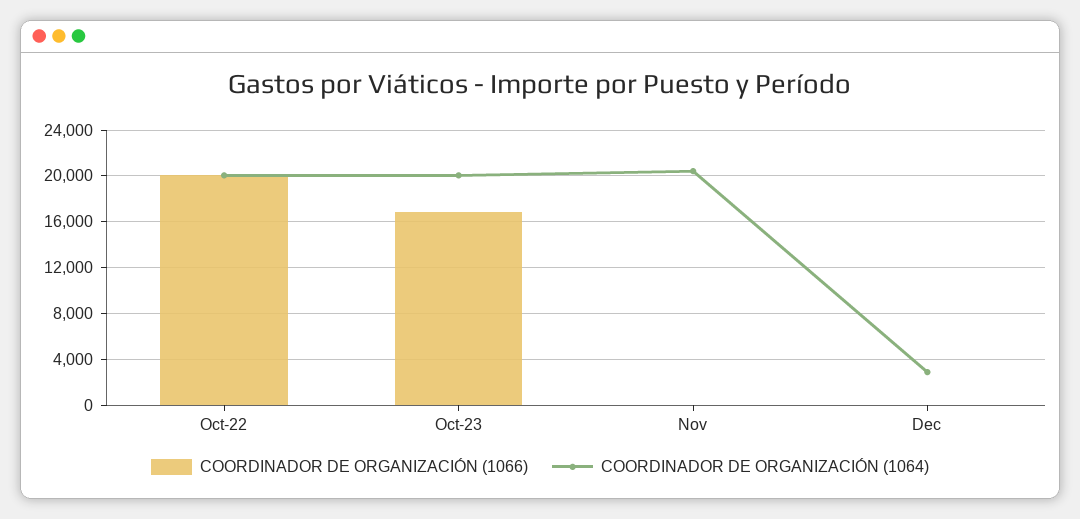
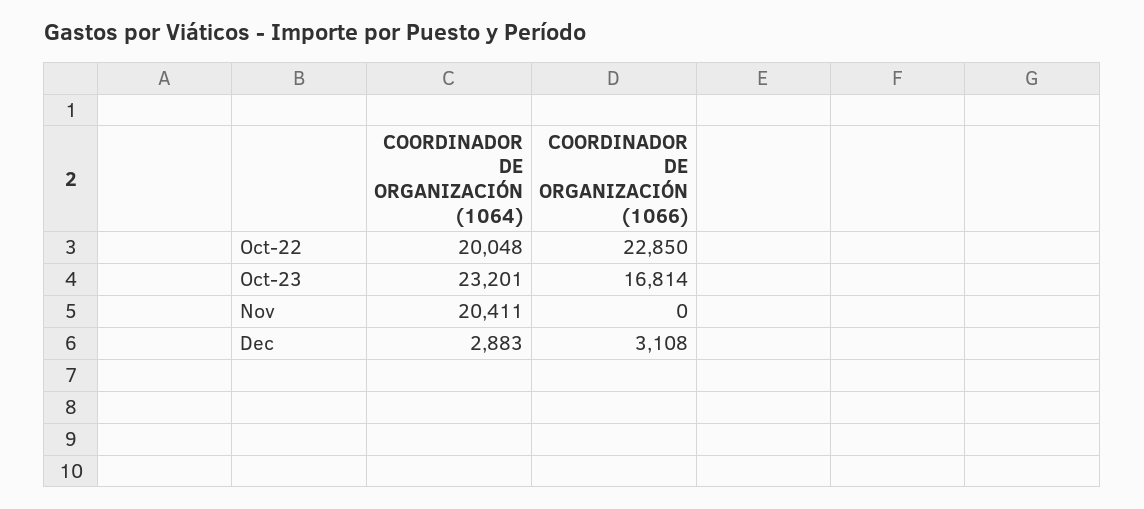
  {
    "COORDINADOR DE ORGANIZACIÓN (1066)": {
-     "Oct-22": 20000,
+     "Oct-22": 22850,
      "Oct-23": 16814,
      "Nov": 0,
-     "Dec": 0
+     "Dec": 3108
    },
    "COORDINADOR DE ORGANIZACIÓN (1064)": {
      "Oct-22": 20048,
-     "Oct-23": 20000,
+     "Oct-23": 23201,
      "Nov": 20411,
      "Dec": 2883
    }
  }

